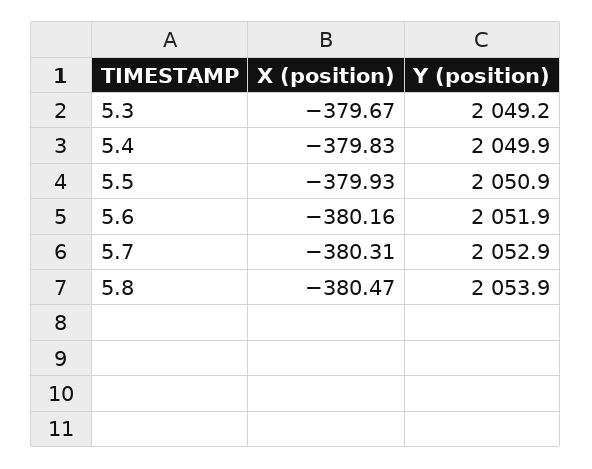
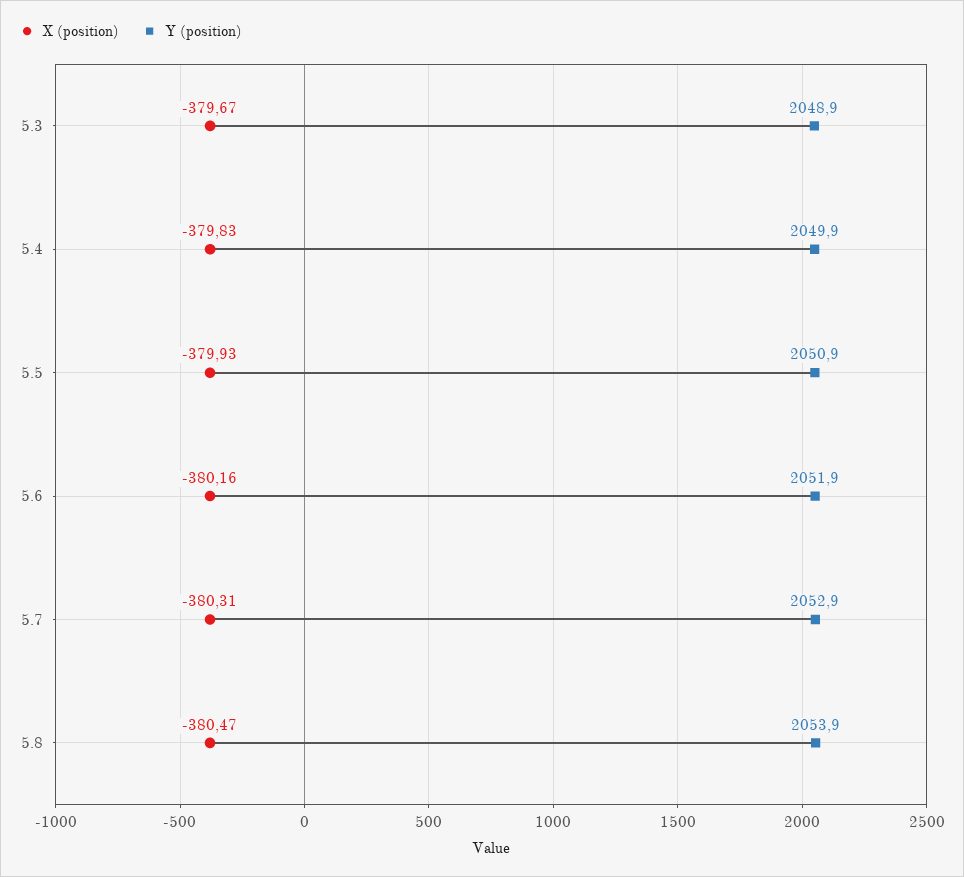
  {
    "X (position)": {
      "5.3": -379.67,
      "5.4": -379.83,
      "5.5": -379.93,
      "5.6": -380.16,
      "5.7": -380.31,
      "5.8": -380.47
    },
    "Y (position)": {
-     "5.3": 2049.2,
+     "5.3": 2048.9,
      "5.4": 2049.9,
      "5.5": 2050.9,
      "5.6": 2051.9,
      "5.7": 2052.9,
      "5.8": 2053.9
    }
  }

